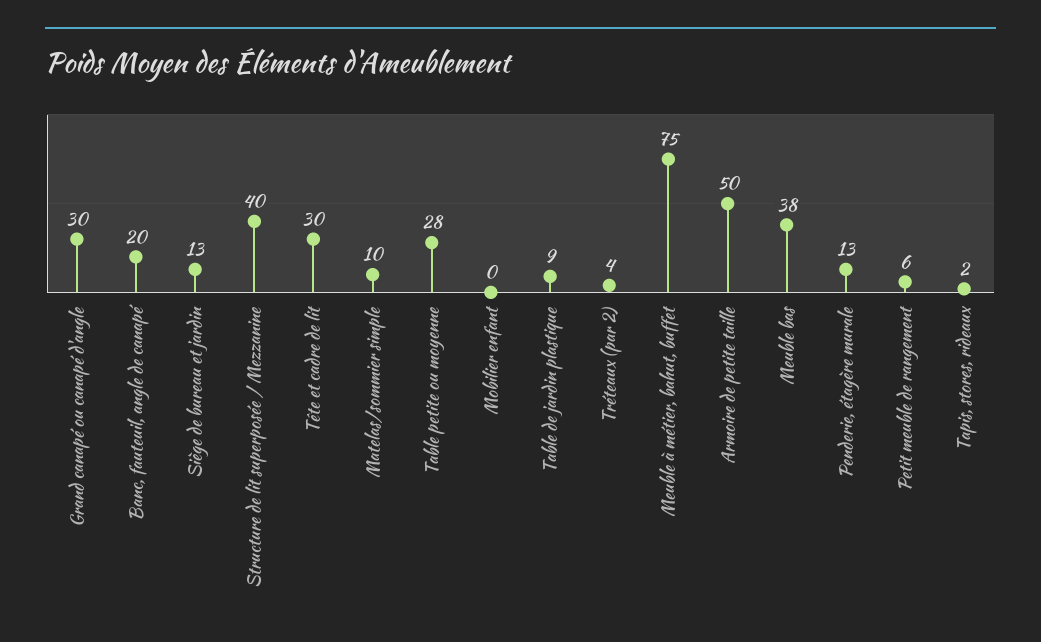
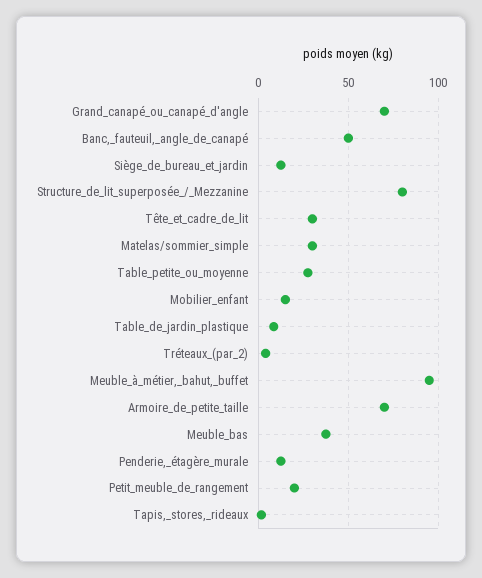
  {
-   "Grand canapé ou canapé d'angle": 30,
+   "Grand canapé ou canapé d'angle": 70,
-   "Banc, fauteuil, angle de canapé": 20,
+   "Banc, fauteuil, angle de canapé": 50,
    "Siège de bureau et jardin": 13,
-   "Structure de lit superposée / Mezzanine": 40,
+   "Structure de lit superposée / Mezzanine": 80,
    "Tête et cadre de lit": 30,
-   "Matelas/sommier simple": 10,
+   "Matelas/sommier simple": 30,
    "Table petite ou moyenne": 28,
-   "Mobilier enfant": 0,
+   "Mobilier enfant": 15,
    "Table de jardin plastique": 9,
    "Tréteaux (par 2)": 4,
-   "Meuble à métier, bahut, buffet": 75,
+   "Meuble à métier, bahut, buffet": 95,
-   "Armoire de petite taille": 50,
+   "Armoire de petite taille": 70,
    "Meuble bas": 38,
    "Penderie, étagère murale": 13,
-   "Petit meuble de rangement": 6,
+   "Petit meuble de rangement": 20,
    "Tapis, stores, rideaux": 2
  }

